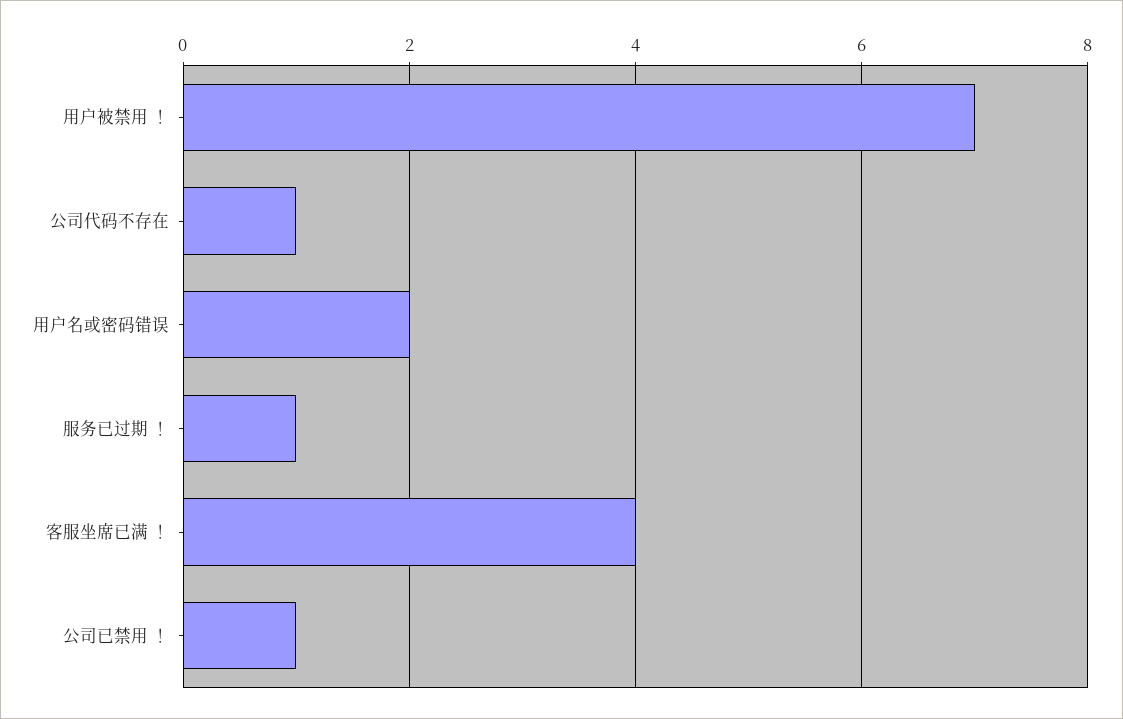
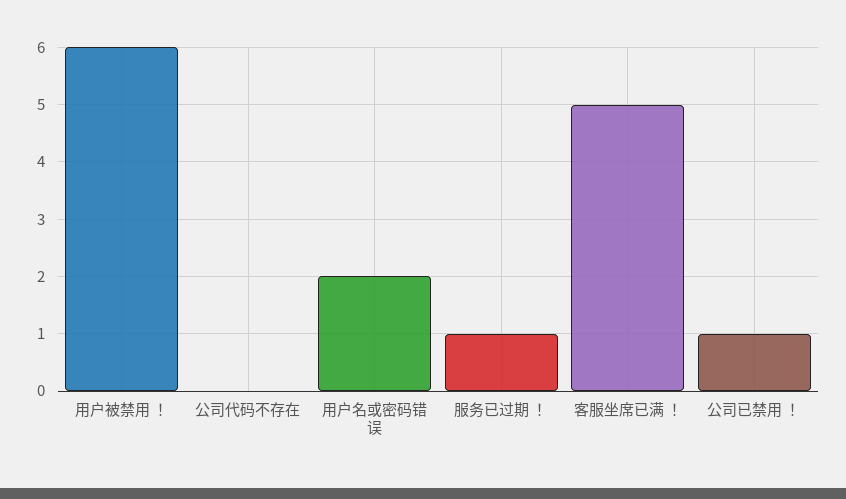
  {
-   "用户被禁用 ！": 7,
+   "用户被禁用 ！": 6,
-   "公司代码不存在": 1,
+   "公司代码不存在": 0,
    "用户名或密码错误": 2,
    "服务已过期 ！": 1,
-   "客服坐席已满 ！": 4,
+   "客服坐席已满 ！": 5,
    "公司已禁用 ！": 1
  }

